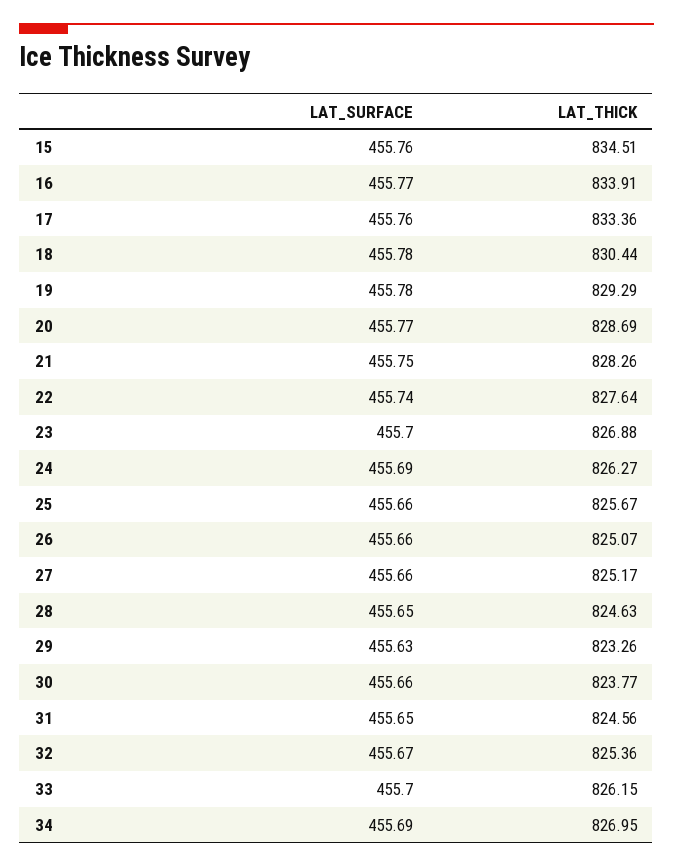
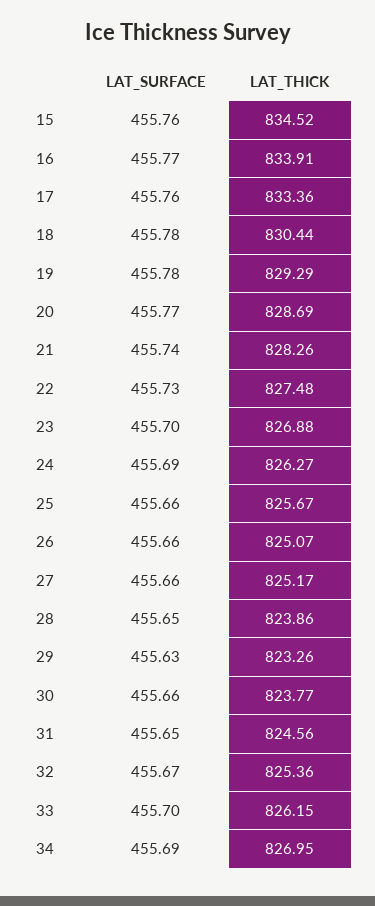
  {
    "LAT_SURFACE": {
      "15": 455.76,
      "16": 455.77,
      "17": 455.76,
      "18": 455.78,
      "19": 455.78,
      "20": 455.77,
-     "21": 455.75,
+     "21": 455.74,
-     "22": 455.74,
+     "22": 455.73,
      "23": 455.7,
      "24": 455.69,
      "25": 455.66,
      "26": 455.66,
      "27": 455.66,
      "28": 455.65,
      "29": 455.63,
      "30": 455.66,
      "31": 455.65,
      "32": 455.67,
      "33": 455.7,
      "34": 455.69
    },
    "LAT_THICK": {
-     "15": 834.51,
+     "15": 834.52,
      "16": 833.91,
      "17": 833.36,
      "18": 830.44,
      "19": 829.29,
      "20": 828.69,
      "21": 828.26,
-     "22": 827.64,
+     "22": 827.48,
      "23": 826.88,
      "24": 826.27,
      "25": 825.67,
      "26": 825.07,
      "27": 825.17,
-     "28": 824.63,
+     "28": 823.86,
      "29": 823.26,
      "30": 823.77,
      "31": 824.56,
      "32": 825.36,
      "33": 826.15,
      "34": 826.95
    }
  }

